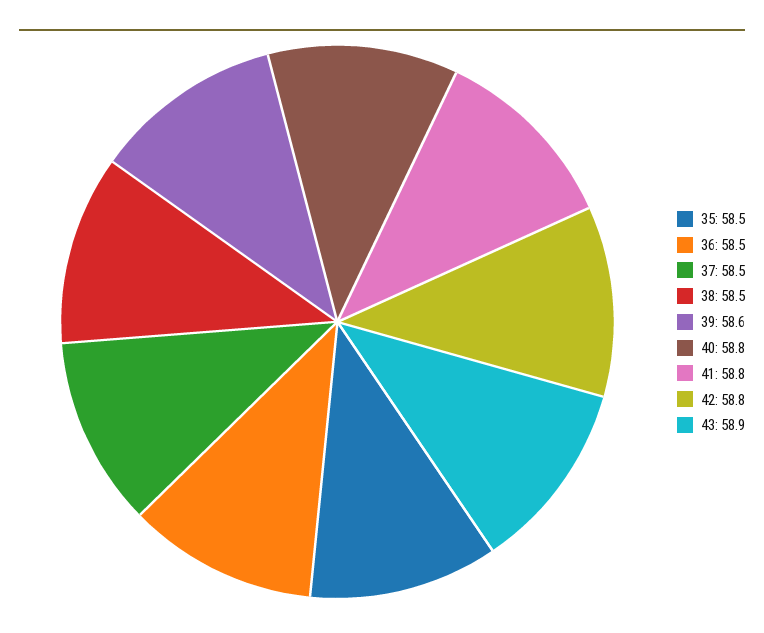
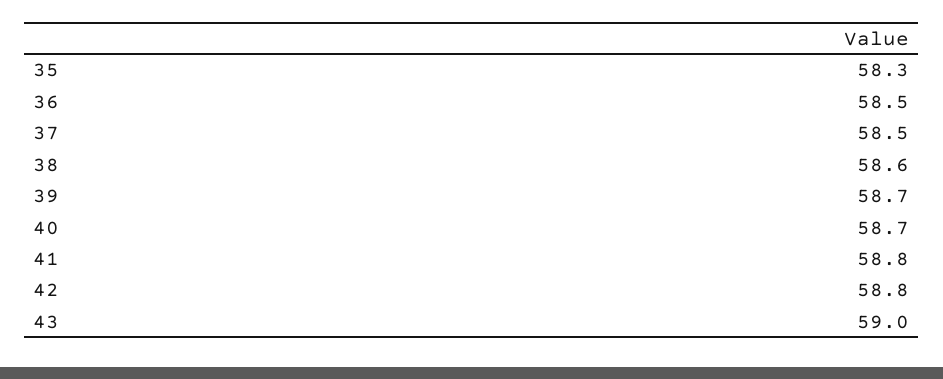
  {
-   "35": 58.5,
+   "35": 58.3,
    "36": 58.5,
    "37": 58.5,
-   "38": 58.5,
+   "38": 58.6,
-   "39": 58.6,
+   "39": 58.7,
-   "40": 58.8,
+   "40": 58.7,
    "41": 58.8,
    "42": 58.8,
-   "43": 58.9
+   "43": 59
  }

